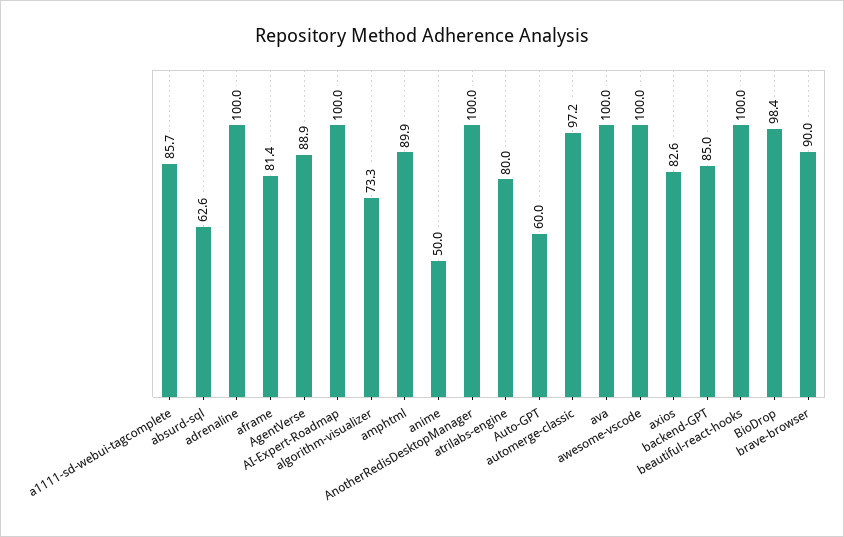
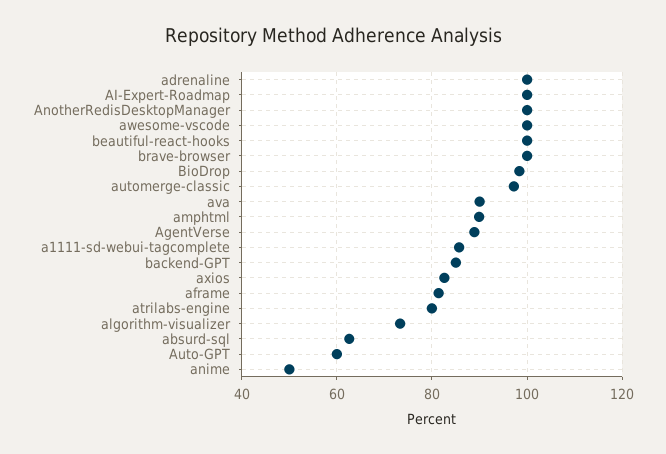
  {
    "a1111-sd-webui-tagcomplete": 85.7,
    "absurd-sql": 62.6,
    "adrenaline": 100,
    "aframe": 81.4,
    "AgentVerse": 88.9,
    "AI-Expert-Roadmap": 100,
    "algorithm-visualizer": 73.3,
    "amphtml": 89.9,
    "anime": 50,
    "AnotherRedisDesktopManager": 100,
    "atrilabs-engine": 80,
    "Auto-GPT": 60,
    "automerge-classic": 97.2,
-   "ava": 100,
+   "ava": 90,
    "awesome-vscode": 100,
    "axios": 82.6,
    "backend-GPT": 85,
    "beautiful-react-hooks": 100,
    "BioDrop": 98.4,
-   "brave-browser": 90
+   "brave-browser": 100
  }

